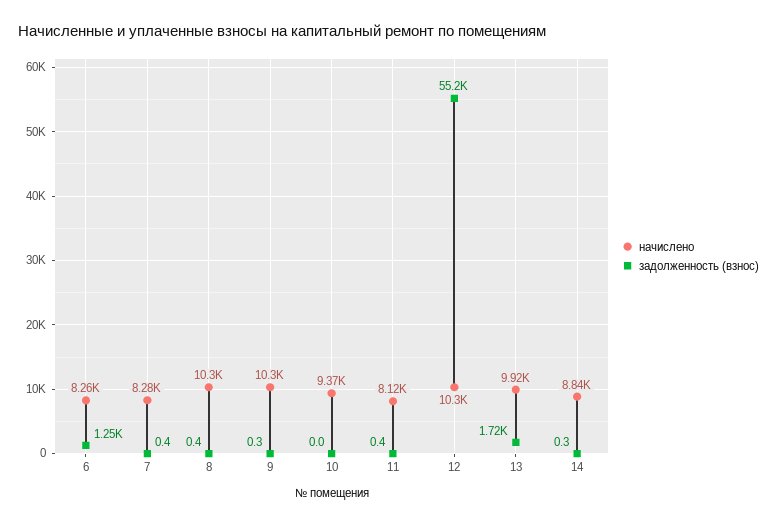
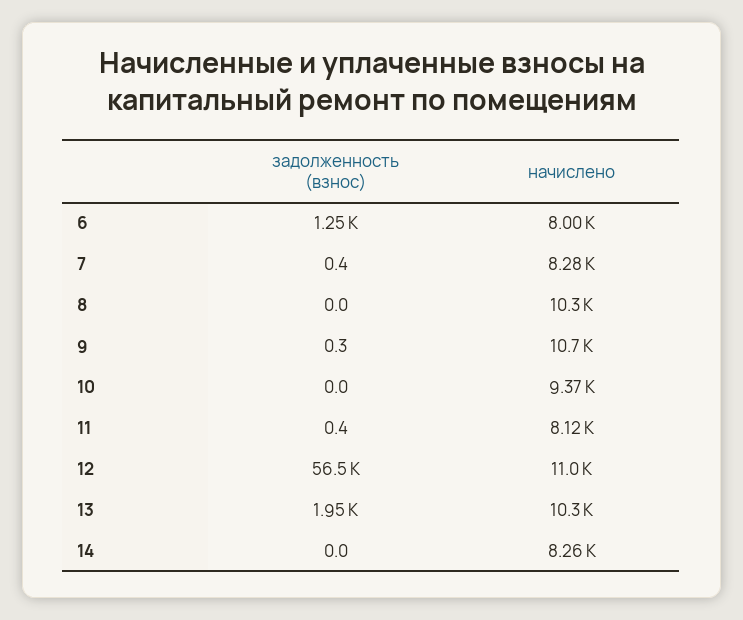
  {
    "начислено": {
-     "6": 8260,
+     "6": 8000,
      "7": 8280,
      "8": 10300,
-     "9": 10300,
+     "9": 10700,
      "10": 9370,
      "11": 8120,
-     "12": 10300,
+     "12": 11000,
-     "13": 9920,
+     "13": 10300,
-     "14": 8840
+     "14": 8260
    },
    "задолженность (взнос)": {
      "6": 1250,
      "7": 0.4,
-     "8": 0.4,
+     "8": 0,
      "9": 0.3,
      "10": 0,
      "11": 0.4,
-     "12": 55200,
+     "12": 56500,
-     "13": 1720,
+     "13": 1950,
-     "14": 0.3
+     "14": 0
    }
  }

